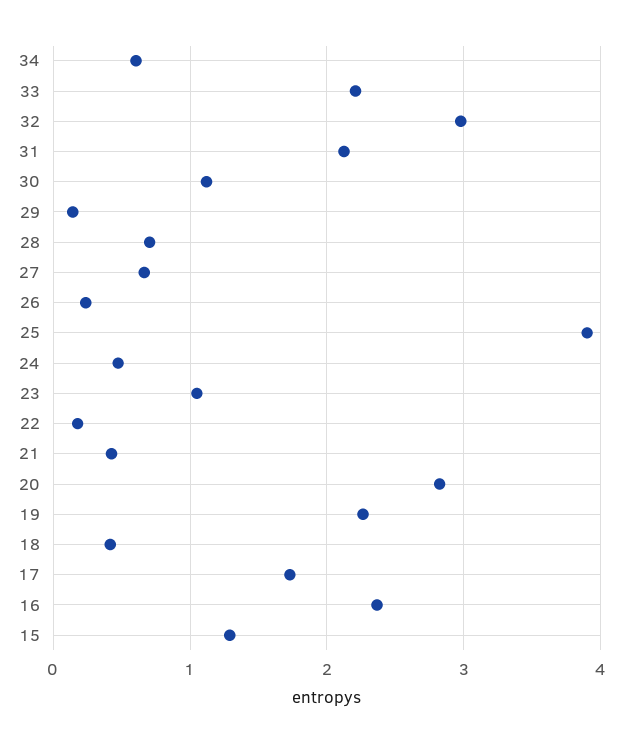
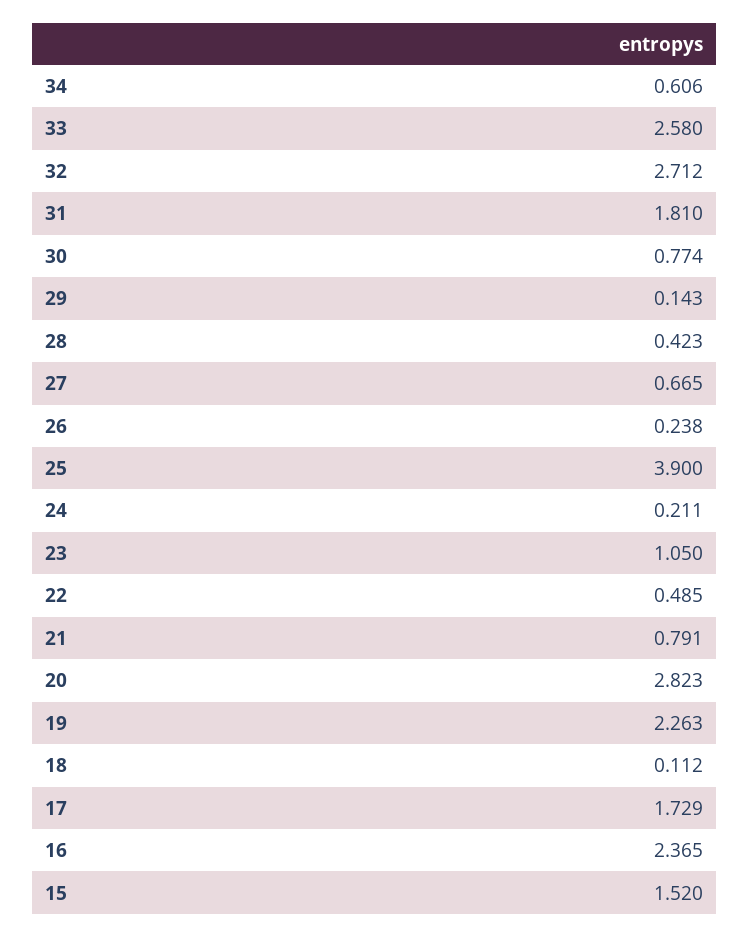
  {
    "34": 0.606,
-   "33": 2.2,
+   "33": 2.58,
-   "32": 3,
+   "32": 2.712,
-   "31": 2.1,
+   "31": 1.81,
-   "30": 1.1,
+   "30": 0.774,
    "29": 0.143,
-   "28": 0.7,
+   "28": 0.423,
    "27": 0.665,
    "26": 0.238,
    "25": 3.9,
-   "24": 0.5,
+   "24": 0.211,
    "23": 1.05,
-   "22": 0.2,
+   "22": 0.485,
-   "21": 0.4,
+   "21": 0.791,
    "20": 2.823,
    "19": 2.263,
-   "18": 0.4,
+   "18": 0.112,
    "17": 1.729,
    "16": 2.365,
-   "15": 1.3
+   "15": 1.52
  }

